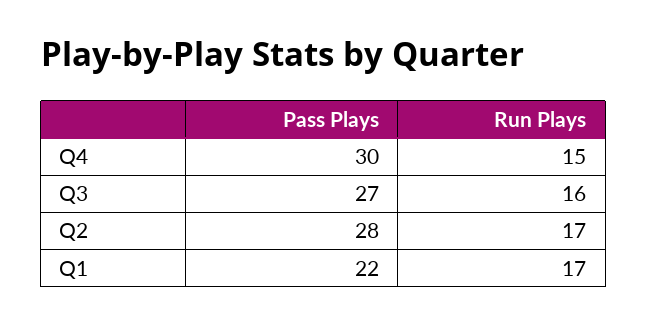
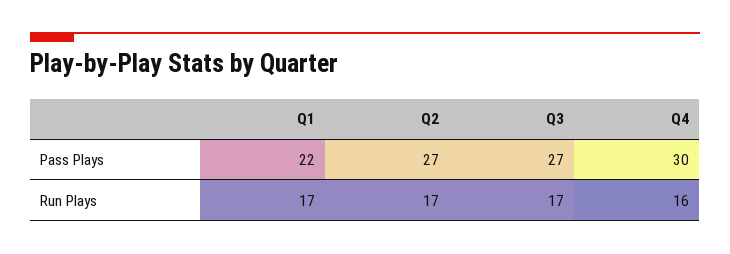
  {
    "Pass Plays": {
      "Q4": 30,
      "Q3": 27,
-     "Q2": 28,
+     "Q2": 27,
      "Q1": 22
    },
    "Run Plays": {
-     "Q4": 15,
+     "Q4": 16,
-     "Q3": 16,
+     "Q3": 17,
      "Q2": 17,
      "Q1": 17
    }
  }

